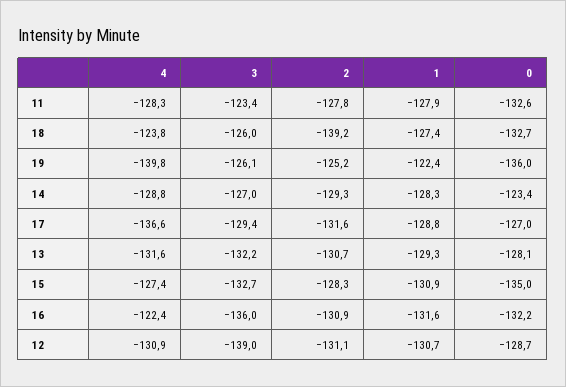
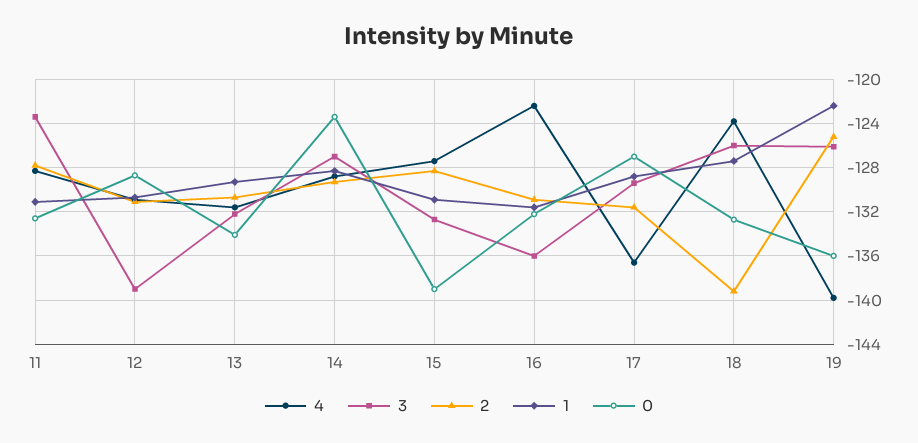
  {
    "4": {
      "11": -128.3,
      "18": -123.8,
      "19": -139.8,
      "14": -128.8,
      "17": -136.6,
      "13": -131.6,
      "15": -127.4,
      "16": -122.4,
      "12": -130.9
    },
    "3": {
      "11": -123.4,
      "18": -126,
      "19": -126.1,
      "14": -127,
      "17": -129.4,
      "13": -132.2,
      "15": -132.7,
      "16": -136,
      "12": -139
    },
    "2": {
      "11": -127.8,
      "18": -139.2,
      "19": -125.2,
      "14": -129.3,
      "17": -131.6,
      "13": -130.7,
      "15": -128.3,
      "16": -130.9,
      "12": -131.1
    },
    "1": {
-     "11": -127.9,
+     "11": -131,
      "18": -127.4,
      "19": -122.4,
      "14": -128.3,
      "17": -128.8,
      "13": -129.3,
      "15": -130.9,
      "16": -131.6,
      "12": -130.7
    },
    "0": {
      "11": -132.6,
      "18": -132.7,
      "19": -136,
      "14": -123.4,
      "17": -127,
-     "13": -128.1,
+     "13": -134,
-     "15": -135,
+     "15": -139,
      "16": -132.2,
      "12": -128.7
    }
  }

